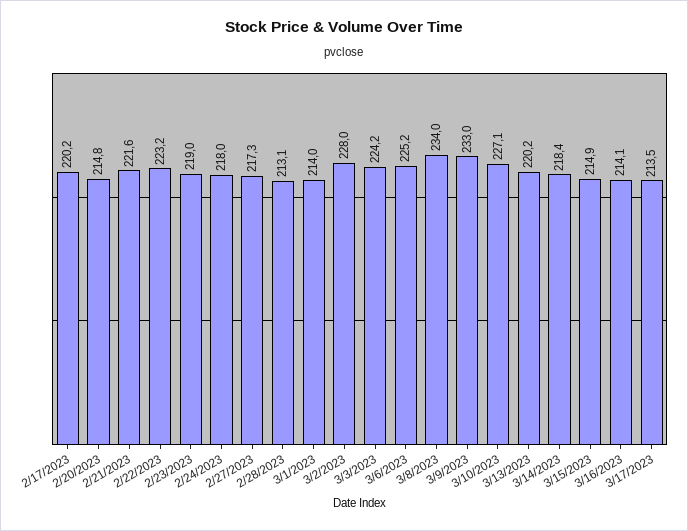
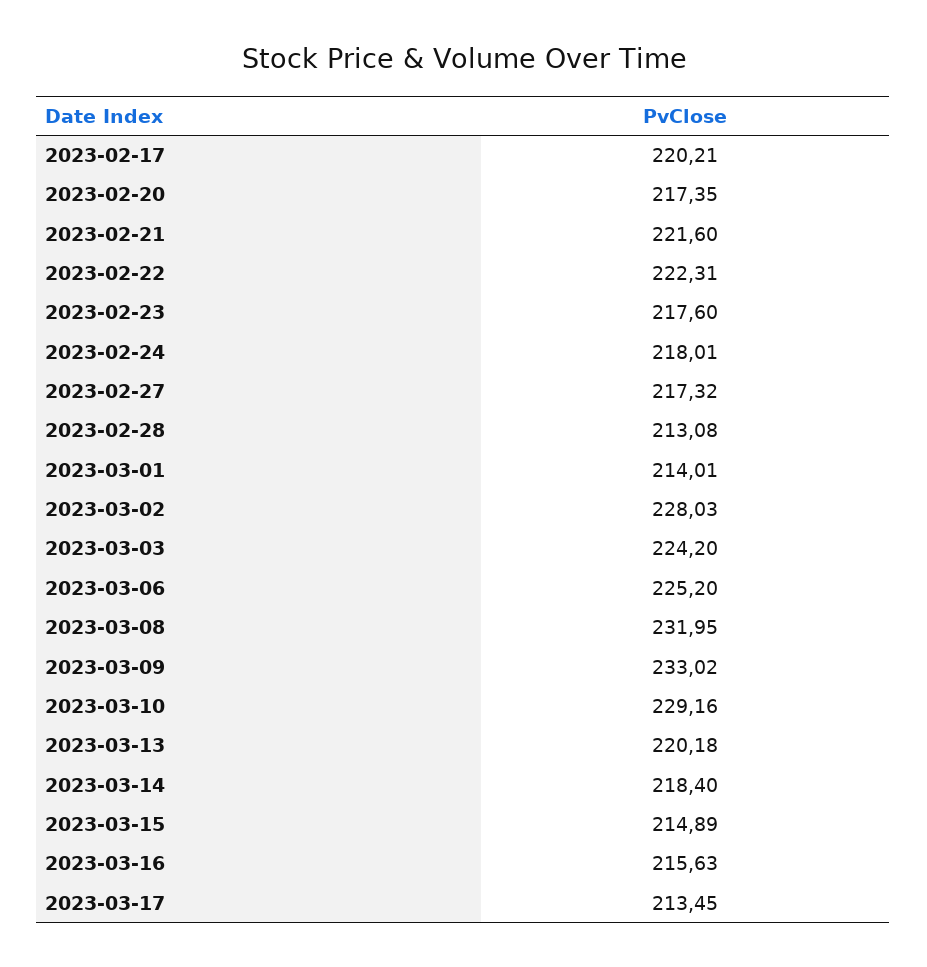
  {
    "2/17/2023": 220.21,
-   "2/20/2023": 214.8,
+   "2/20/2023": 217.35,
    "2/21/2023": 221.6,
-   "2/22/2023": 223.2,
+   "2/22/2023": 222.31,
-   "2/23/2023": 219,
+   "2/23/2023": 217.6,
    "2/24/2023": 218.01,
    "2/27/2023": 217.32,
    "2/28/2023": 213.08,
    "3/1/2023": 214.01,
    "3/2/2023": 228.03,
    "3/3/2023": 224.2,
    "3/6/2023": 225.2,
-   "3/8/2023": 234,
+   "3/8/2023": 231.95,
    "3/9/2023": 233.02,
-   "3/10/2023": 227.1,
+   "3/10/2023": 229.16,
    "3/13/2023": 220.18,
    "3/14/2023": 218.4,
    "3/15/2023": 214.89,
-   "3/16/2023": 214.1,
+   "3/16/2023": 215.63,
    "3/17/2023": 213.45
  }

